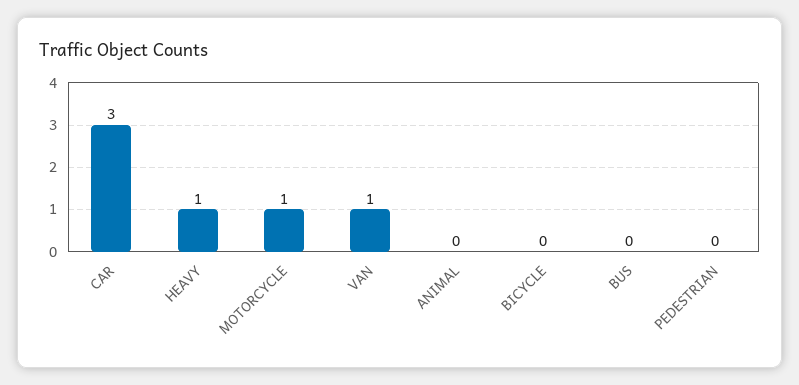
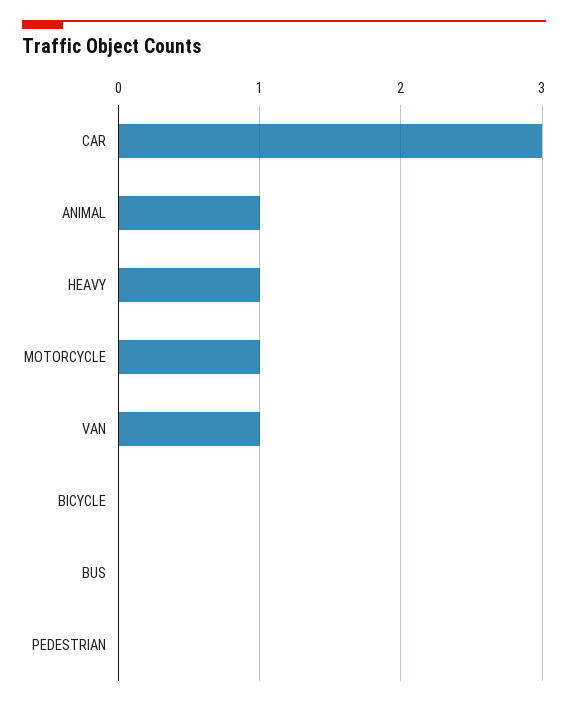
  {
    "CAR": 3,
    "HEAVY": 1,
    "MOTORCYCLE": 1,
    "VAN": 1,
-   "ANIMAL": 0,
+   "ANIMAL": 1,
    "BICYCLE": 0,
    "BUS": 0,
    "PEDESTRIAN": 0
  }

